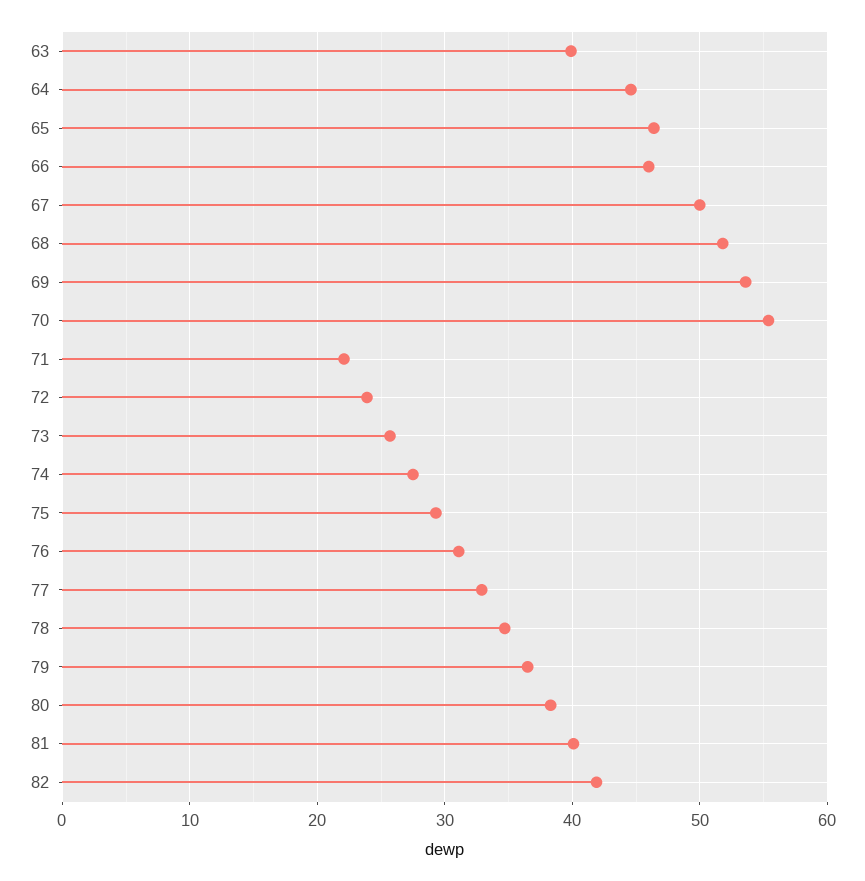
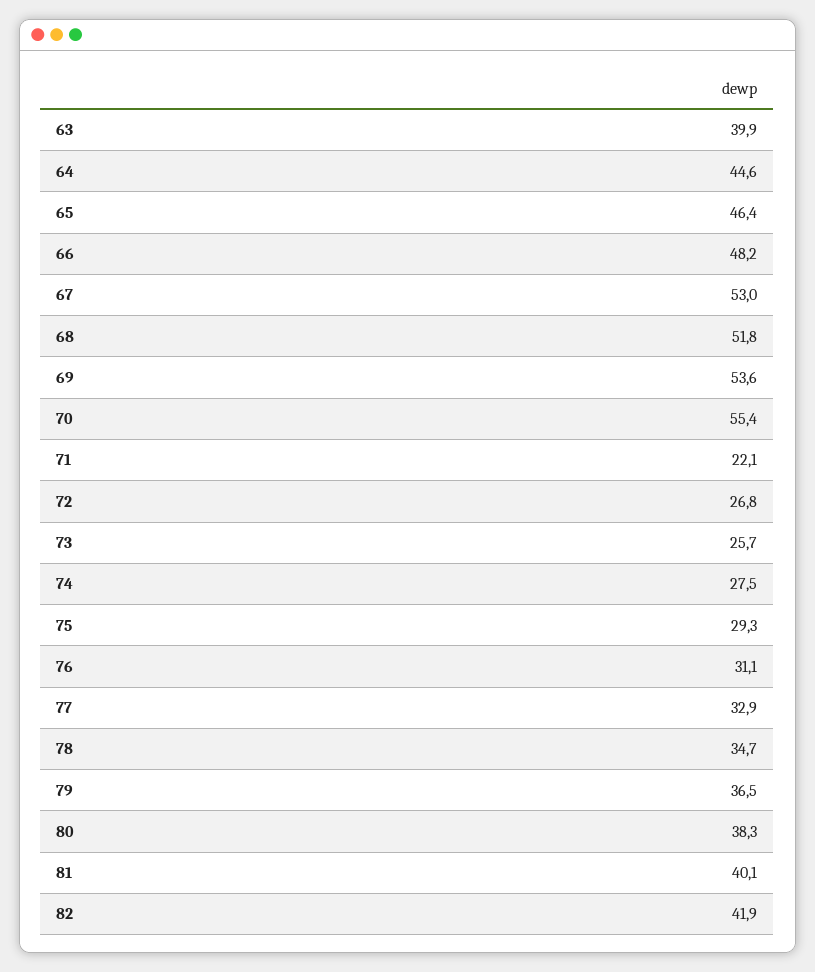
  {
    "63": 39.9,
    "64": 44.6,
    "65": 46.4,
-   "66": 46,
+   "66": 48.2,
-   "67": 50,
+   "67": 53,
    "68": 51.8,
    "69": 53.6,
    "70": 55.4,
    "71": 22.1,
-   "72": 24,
+   "72": 26.8,
    "73": 25.7,
    "74": 27.5,
    "75": 29.3,
    "76": 31.1,
    "77": 32.9,
    "78": 34.7,
    "79": 36.5,
    "80": 38.3,
    "81": 40.1,
    "82": 41.9
  }

